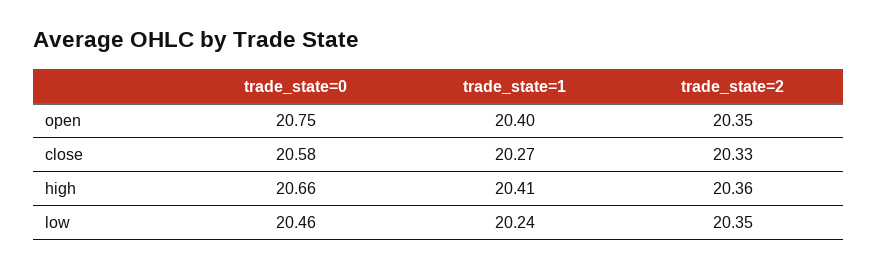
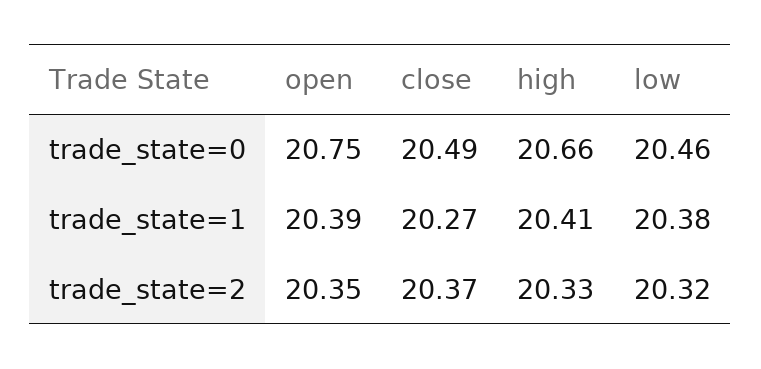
  {
    "trade_state=0": {
      "open": 20.75,
-     "close": 20.58,
+     "close": 20.49,
      "high": 20.66,
      "low": 20.46
    },
    "trade_state=1": {
-     "open": 20.4,
+     "open": 20.39,
      "close": 20.27,
      "high": 20.41,
-     "low": 20.24
+     "low": 20.38
    },
    "trade_state=2": {
      "open": 20.35,
-     "close": 20.33,
+     "close": 20.37,
-     "high": 20.36,
+     "high": 20.33,
-     "low": 20.35
+     "low": 20.32
    }
  }

